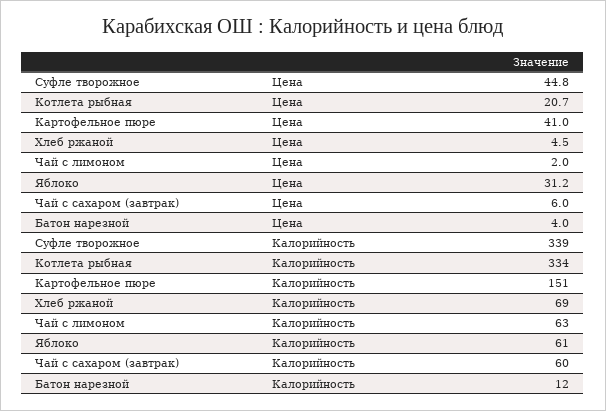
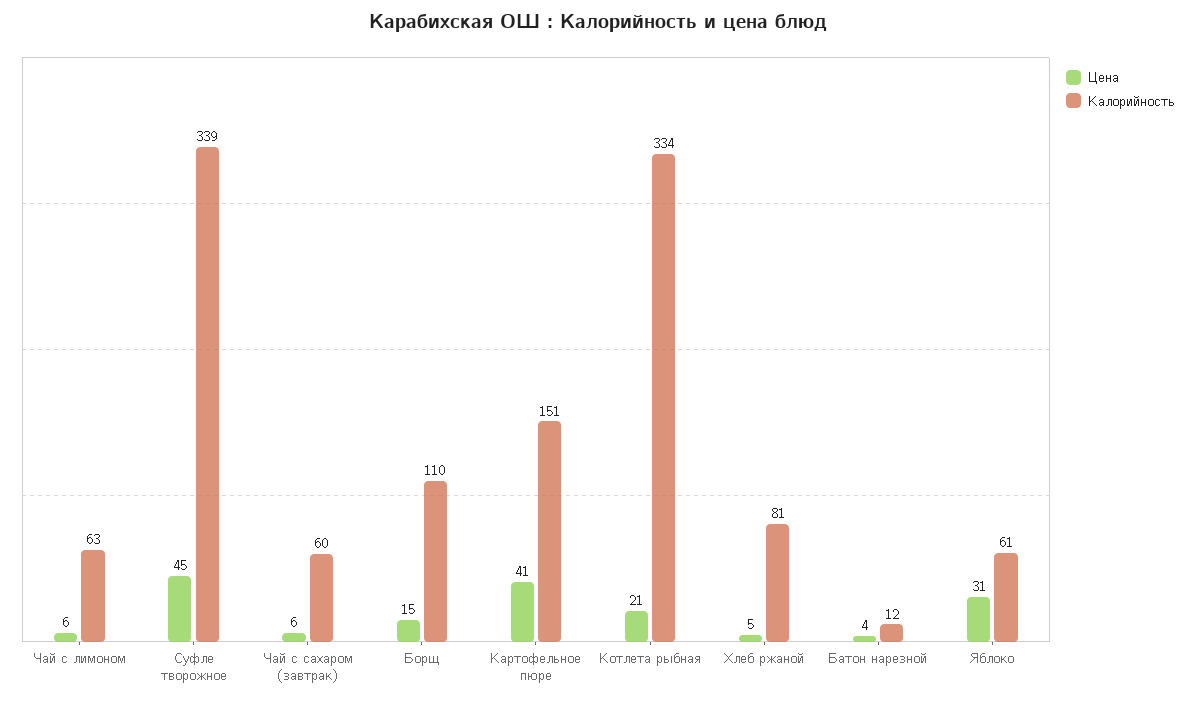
  {
    "Цена": {
      "Суфле творожное": 44.8,
      "Котлета рыбная": 20.7,
      "Картофельное пюре": 41,
      "Хлеб ржаной": 4.5,
-     "Чай с лимоном": 2,
+     "Чай с лимоном": 6,
      "Яблоко": 31.2,
      "Чай с сахаром (завтрак)": 6,
-     "Батон нарезной": 4
+     "Батон нарезной": 4,
+     "Борщ": 15
    },
    "Калорийность": {
      "Суфле творожное": 339,
      "Котлета рыбная": 334,
      "Картофельное пюре": 151,
-     "Хлеб ржаной": 69,
+     "Хлеб ржаной": 81,
      "Чай с лимоном": 63,
      "Яблоко": 61,
      "Чай с сахаром (завтрак)": 60,
-     "Батон нарезной": 12
+     "Батон нарезной": 12,
+     "Борщ": 110
    }
  }

